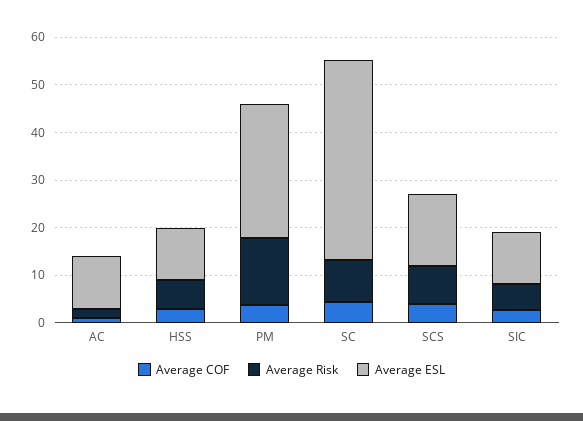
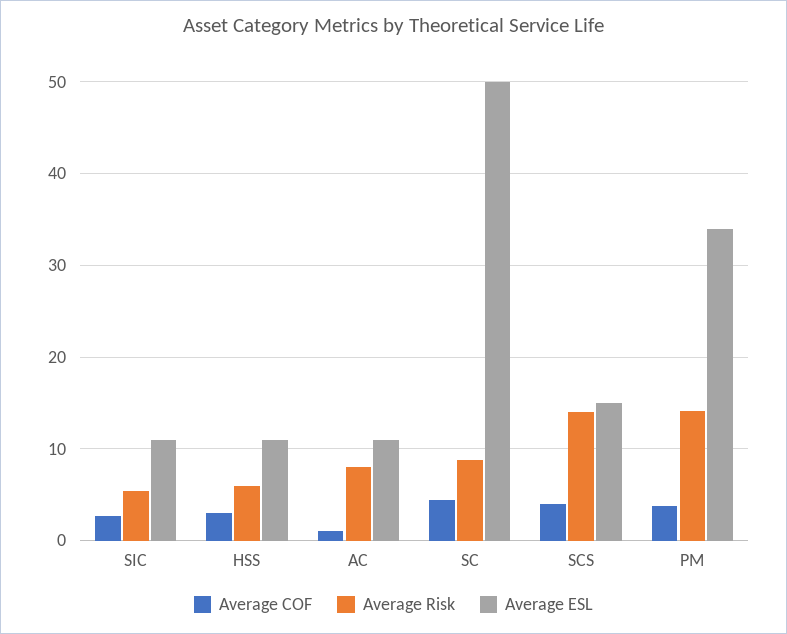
  {
    "Average COF": {
      "AC": 1,
      "HSS": 3,
      "PM": 4,
      "SC": 4,
      "SCS": 4,
      "SIC": 3
    },
    "Average Risk": {
-     "AC": 2,
+     "AC": 8,
      "HSS": 6,
      "PM": 14,
      "SC": 9,
-     "SCS": 8,
+     "SCS": 14,
      "SIC": 5
    },
    "Average ESL": {
      "AC": 11,
      "HSS": 11,
-     "PM": 28,
+     "PM": 34,
-     "SC": 42,
+     "SC": 50,
      "SCS": 15,
      "SIC": 11
    }
  }

